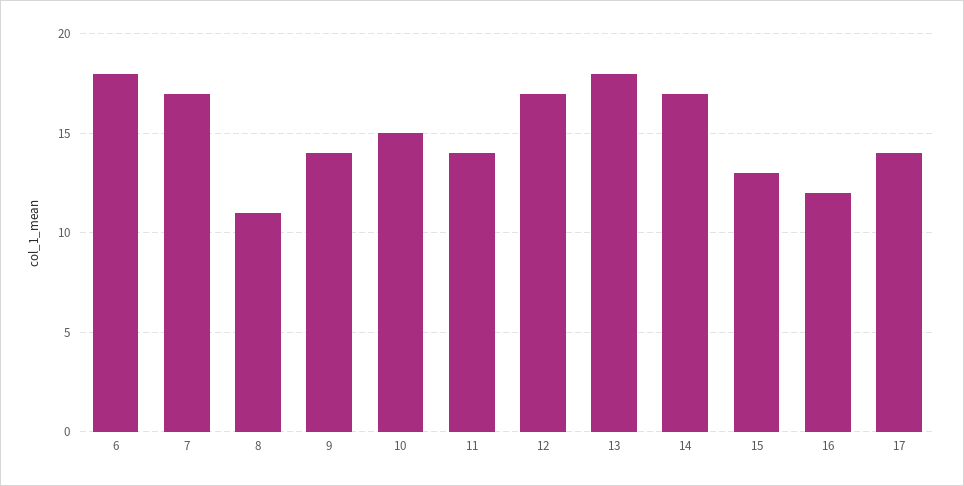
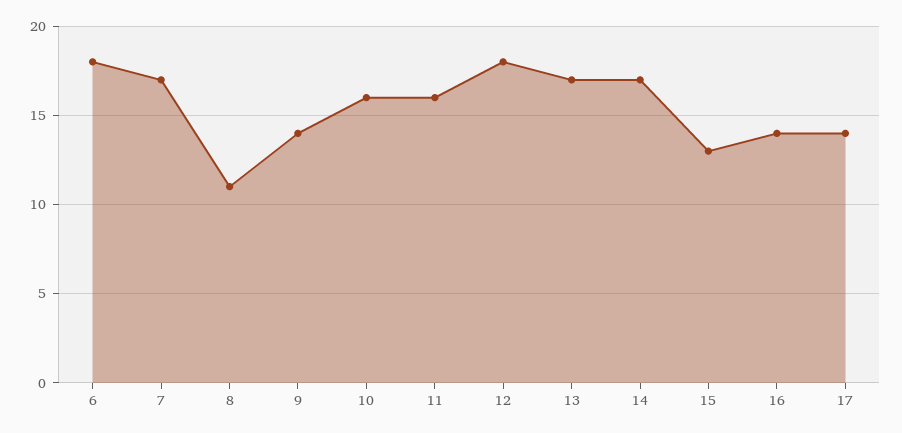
  {
    "6": 18,
    "7": 17,
    "8": 11,
    "9": 14,
-   "10": 15,
+   "10": 16,
-   "11": 14,
+   "11": 16,
-   "12": 17,
+   "12": 18,
-   "13": 18,
+   "13": 17,
    "14": 17,
    "15": 13,
-   "16": 12,
+   "16": 14,
    "17": 14
  }

